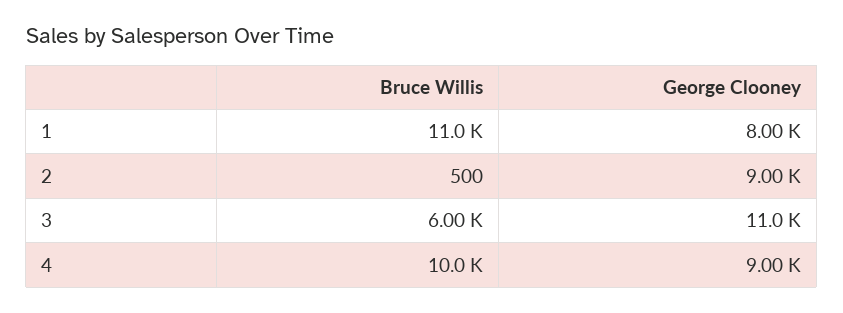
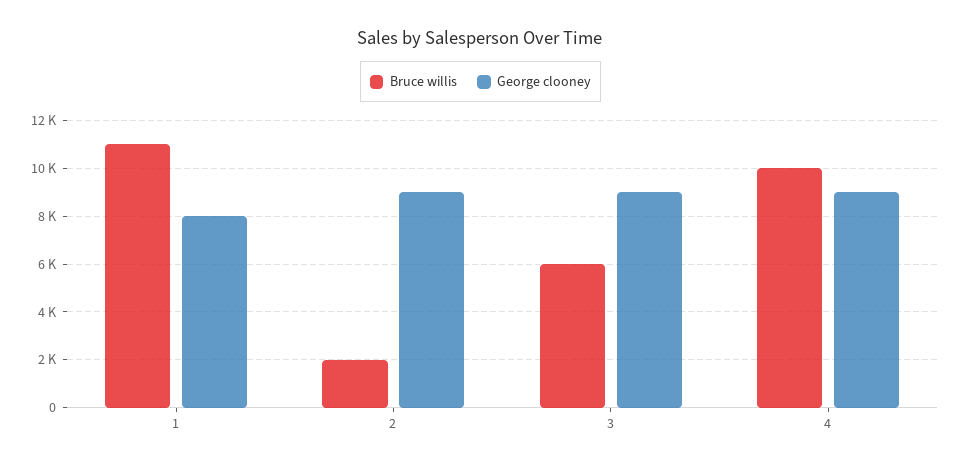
  {
    "Bruce Willis": {
      "1": 11000,
-     "2": 500,
+     "2": 2000,
      "3": 6000,
      "4": 10000
    },
    "George Clooney": {
      "1": 8000,
      "2": 9000,
-     "3": 11000,
+     "3": 9000,
      "4": 9000
    }
  }

